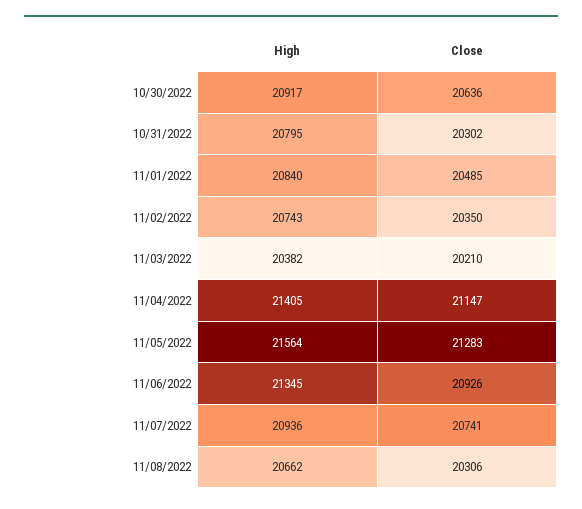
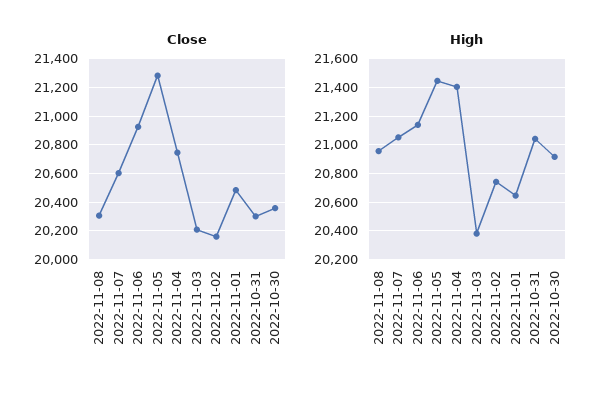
  {
    "High": {
      "10/30/2022": 20917,
-     "10/31/2022": 20795,
+     "10/31/2022": 21050,
-     "11/01/2022": 20840,
+     "11/01/2022": 20650,
      "11/02/2022": 20743,
      "11/03/2022": 20382,
      "11/04/2022": 21405,
-     "11/05/2022": 21564,
+     "11/05/2022": 21450,
-     "11/06/2022": 21345,
+     "11/06/2022": 21150,
-     "11/07/2022": 20936,
+     "11/07/2022": 21050,
-     "11/08/2022": 20662
+     "11/08/2022": 20950
    },
    "Close": {
-     "10/30/2022": 20636,
+     "10/30/2022": 20350,
      "10/31/2022": 20302,
      "11/01/2022": 20485,
-     "11/02/2022": 20350,
+     "11/02/2022": 20150,
      "11/03/2022": 20210,
-     "11/04/2022": 21147,
+     "11/04/2022": 20750,
      "11/05/2022": 21283,
      "11/06/2022": 20926,
-     "11/07/2022": 20741,
+     "11/07/2022": 20600,
      "11/08/2022": 20306
    }
  }

